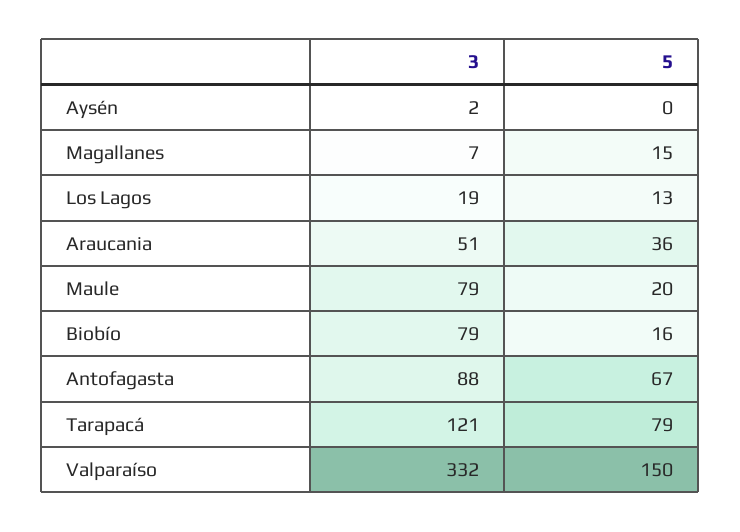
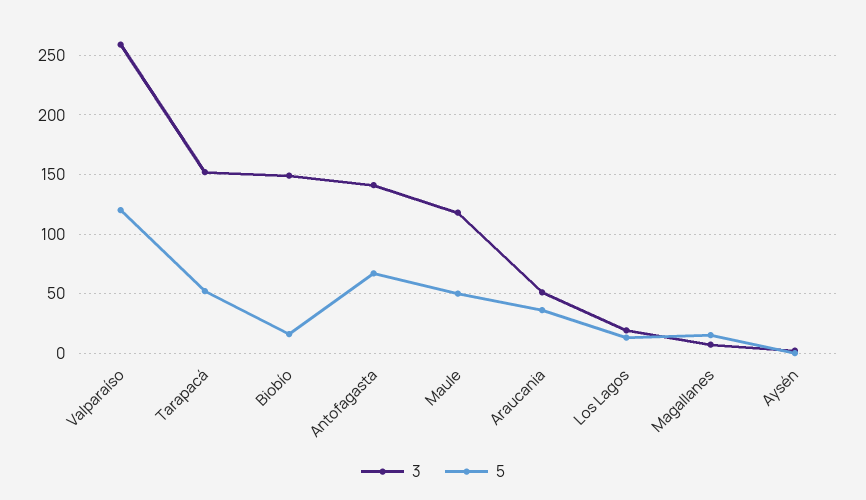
  {
    "3": {
      "Aysén": 2,
      "Magallanes": 7,
      "Los Lagos": 19,
      "Araucania": 51,
-     "Maule": 79,
+     "Maule": 120,
-     "Biobío": 79,
+     "Biobío": 150,
-     "Antofagasta": 88,
+     "Antofagasta": 140,
-     "Tarapacá": 121,
+     "Tarapacá": 150,
-     "Valparaíso": 332
+     "Valparaíso": 260
    },
    "5": {
      "Aysén": 0,
      "Magallanes": 15,
      "Los Lagos": 13,
      "Araucania": 36,
-     "Maule": 20,
+     "Maule": 50,
      "Biobío": 16,
      "Antofagasta": 67,
-     "Tarapacá": 79,
+     "Tarapacá": 50,
-     "Valparaíso": 150
+     "Valparaíso": 120
    }
  }

